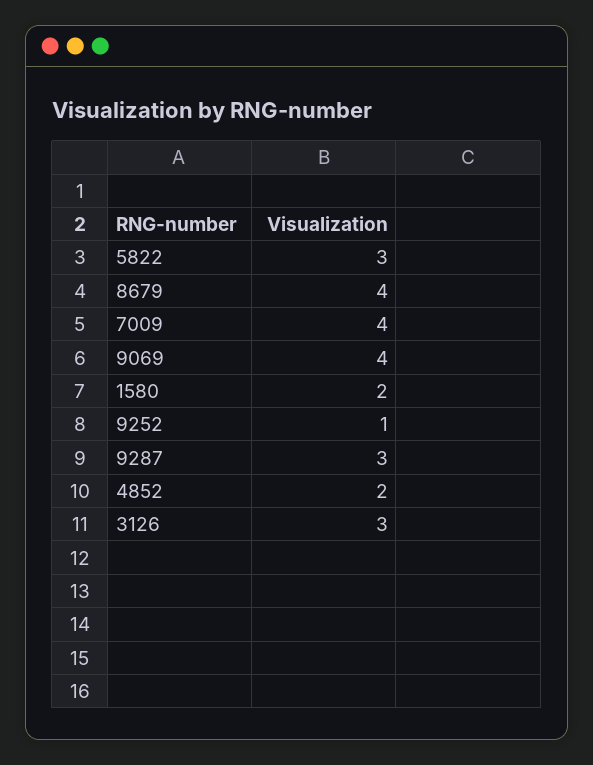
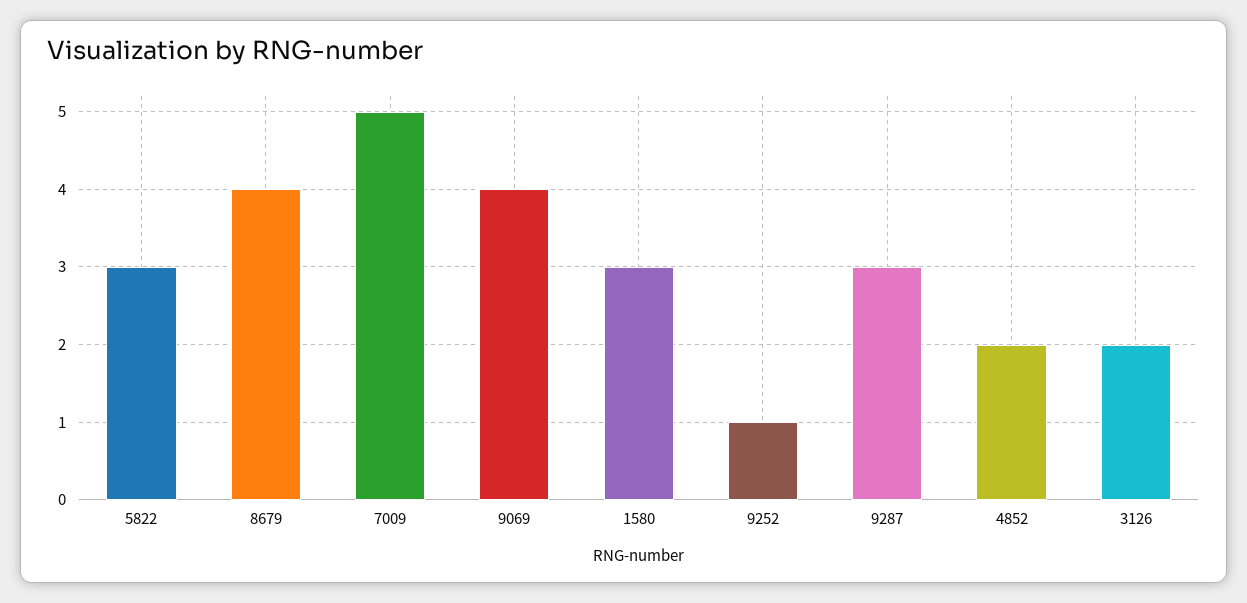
  {
    "5822": 3,
    "8679": 4,
-   "7009": 4,
+   "7009": 5,
    "9069": 4,
-   "1580": 2,
+   "1580": 3,
    "9252": 1,
    "9287": 3,
    "4852": 2,
-   "3126": 3
+   "3126": 2
  }

